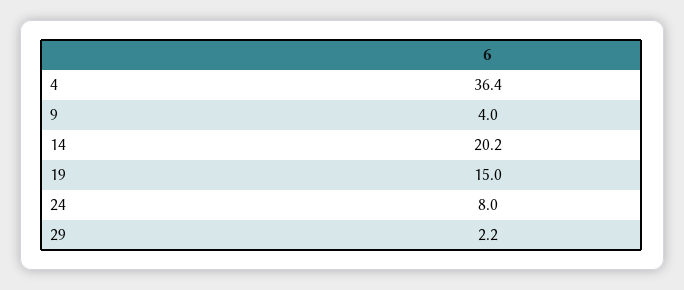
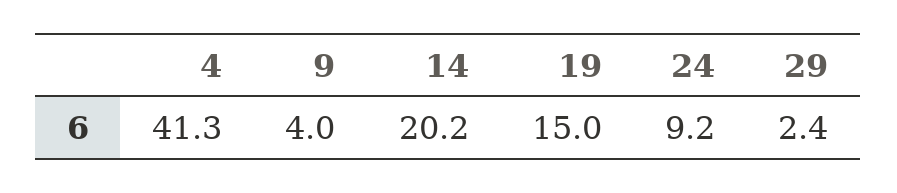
  {
-   "4": 36.4,
+   "4": 41.3,
    "9": 4,
    "14": 20.2,
    "19": 15,
-   "24": 8,
+   "24": 9.2,
-   "29": 2.2
+   "29": 2.4
  }

